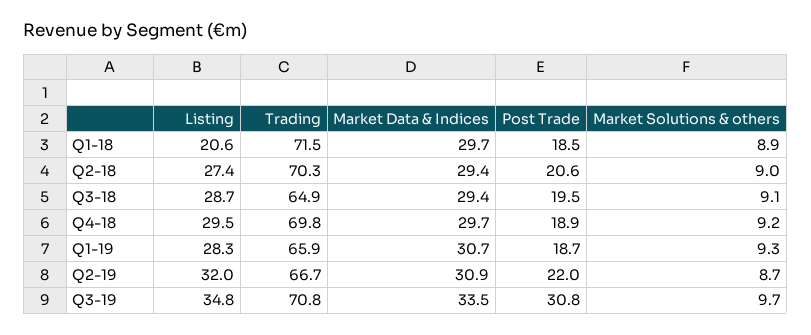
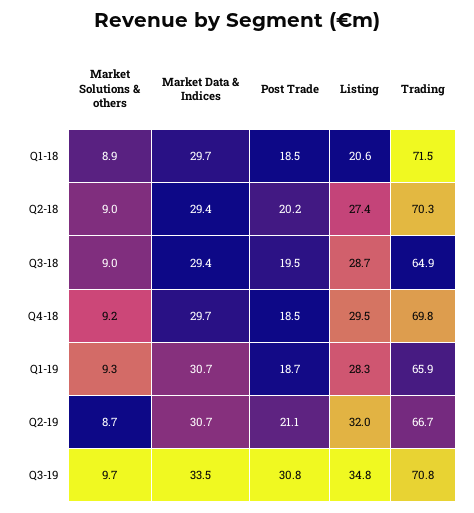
  {
    "Listing": {
      "Q1-18": 20.6,
      "Q2-18": 27.4,
      "Q3-18": 28.7,
      "Q4-18": 29.5,
      "Q1-19": 28.3,
      "Q2-19": 32,
      "Q3-19": 34.8
    },
    "Trading": {
      "Q1-18": 71.5,
      "Q2-18": 70.3,
      "Q3-18": 64.9,
      "Q4-18": 69.8,
      "Q1-19": 65.9,
      "Q2-19": 66.7,
      "Q3-19": 70.8
    },
    "Market Data & Indices": {
      "Q1-18": 29.7,
      "Q2-18": 29.4,
      "Q3-18": 29.4,
      "Q4-18": 29.7,
      "Q1-19": 30.7,
-     "Q2-19": 30.9,
+     "Q2-19": 30.7,
      "Q3-19": 33.5
    },
    "Post Trade": {
      "Q1-18": 18.5,
-     "Q2-18": 20.6,
+     "Q2-18": 20.2,
      "Q3-18": 19.5,
-     "Q4-18": 18.9,
+     "Q4-18": 18.5,
      "Q1-19": 18.7,
-     "Q2-19": 22,
+     "Q2-19": 21.1,
      "Q3-19": 30.8
    },
    "Market Solutions & others": {
      "Q1-18": 8.9,
      "Q2-18": 9,
-     "Q3-18": 9.1,
+     "Q3-18": 9,
      "Q4-18": 9.2,
      "Q1-19": 9.3,
      "Q2-19": 8.7,
      "Q3-19": 9.7
    }
  }

